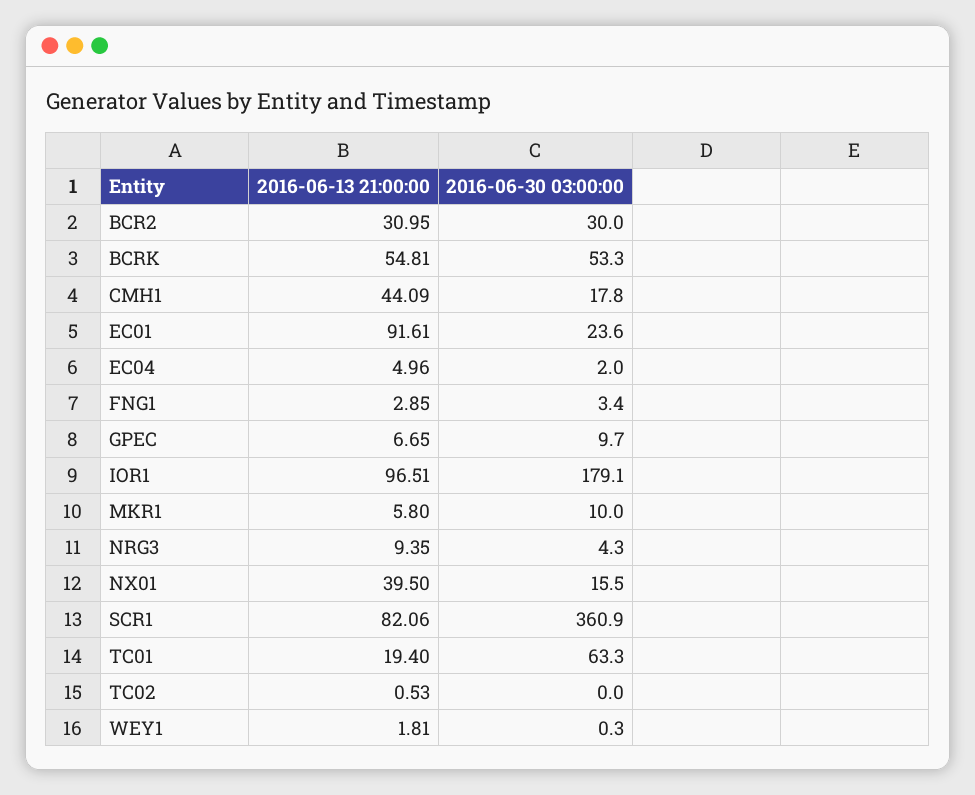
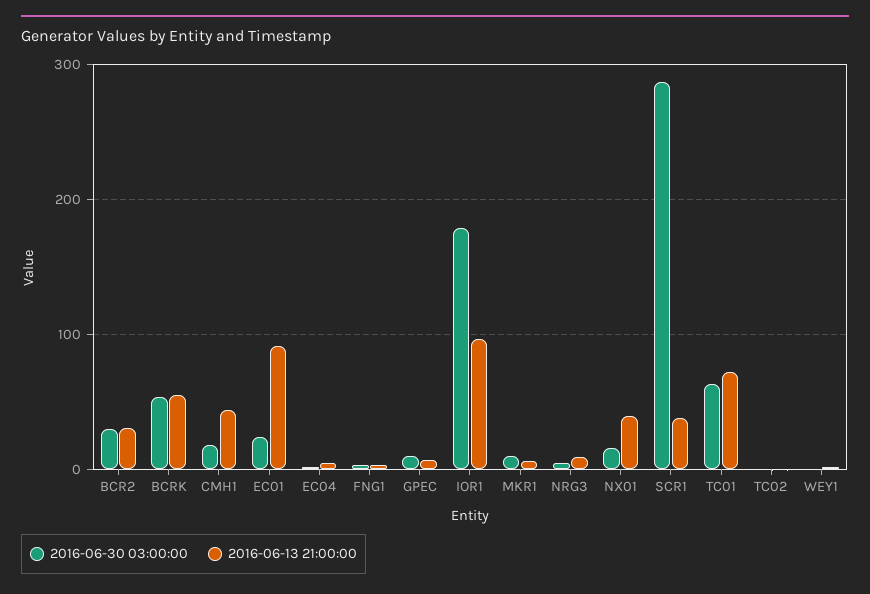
  {
    "2016-06-13 21:00:00": {
      "BCR2": 30.95,
      "BCRK": 54.81,
      "CMH1": 44.09,
      "EC01": 91.61,
      "EC04": 4.96,
      "FNG1": 2.85,
      "GPEC": 6.65,
      "IOR1": 96.51,
      "MKR1": 5.8,
      "NRG3": 9.35,
      "NX01": 39.5,
-     "SCR1": 82.06,
+     "SCR1": 40,
-     "TC01": 19.4,
+     "TC01": 70,
      "TC02": 0.53,
      "WEY1": 1.81
    },
    "2016-06-30 03:00:00": {
      "BCR2": 30,
      "BCRK": 53.3,
      "CMH1": 17.8,
      "EC01": 23.6,
      "EC04": 2,
      "FNG1": 3.4,
      "GPEC": 9.7,
      "IOR1": 179.1,
      "MKR1": 10,
      "NRG3": 4.3,
      "NX01": 15.5,
-     "SCR1": 360.9,
+     "SCR1": 290,
      "TC01": 63.3,
      "TC02": 0,
      "WEY1": 0.3
    }
  }

